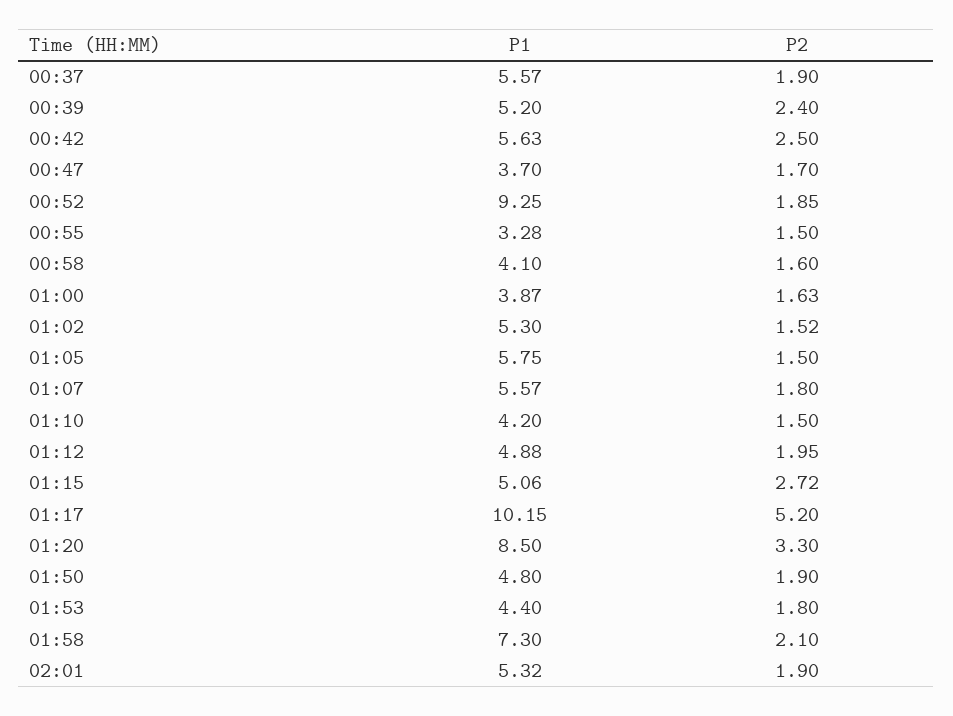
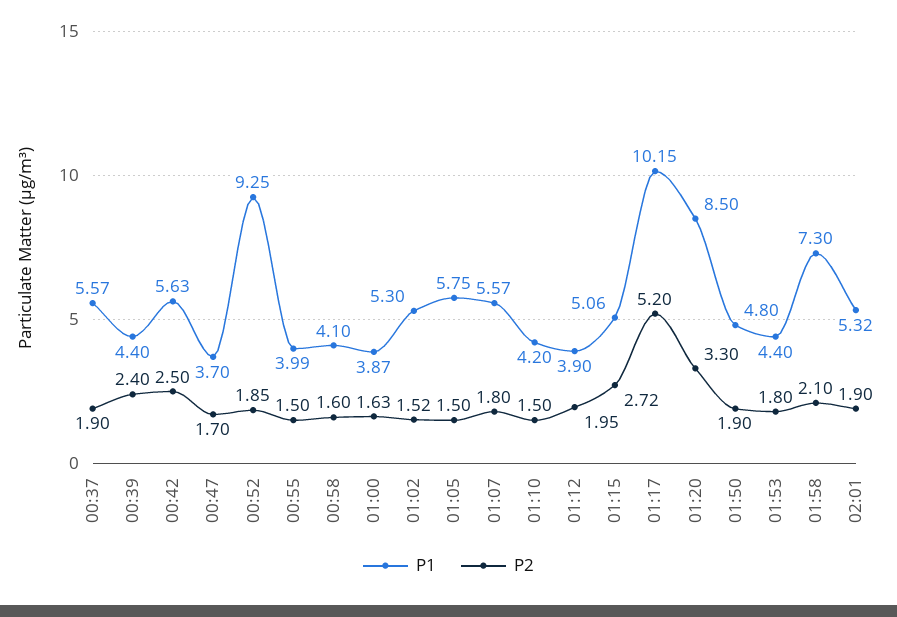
  {
    "P1": {
      "00:37": 5.57,
-     "00:39": 5.2,
+     "00:39": 4.4,
      "00:42": 5.63,
      "00:47": 3.7,
      "00:52": 9.25,
-     "00:55": 3.28,
+     "00:55": 3.99,
      "00:58": 4.1,
      "01:00": 3.87,
      "01:02": 5.3,
      "01:05": 5.75,
      "01:07": 5.57,
      "01:10": 4.2,
-     "01:12": 4.88,
+     "01:12": 3.9,
      "01:15": 5.06,
      "01:17": 10.15,
      "01:20": 8.5,
      "01:50": 4.8,
      "01:53": 4.4,
      "01:58": 7.3,
      "02:01": 5.32
    },
    "P2": {
      "00:37": 1.9,
      "00:39": 2.4,
      "00:42": 2.5,
      "00:47": 1.7,
      "00:52": 1.85,
      "00:55": 1.5,
      "00:58": 1.6,
      "01:00": 1.63,
      "01:02": 1.52,
      "01:05": 1.5,
      "01:07": 1.8,
      "01:10": 1.5,
      "01:12": 1.95,
      "01:15": 2.72,
      "01:17": 5.2,
      "01:20": 3.3,
      "01:50": 1.9,
      "01:53": 1.8,
      "01:58": 2.1,
      "02:01": 1.9
    }
  }

